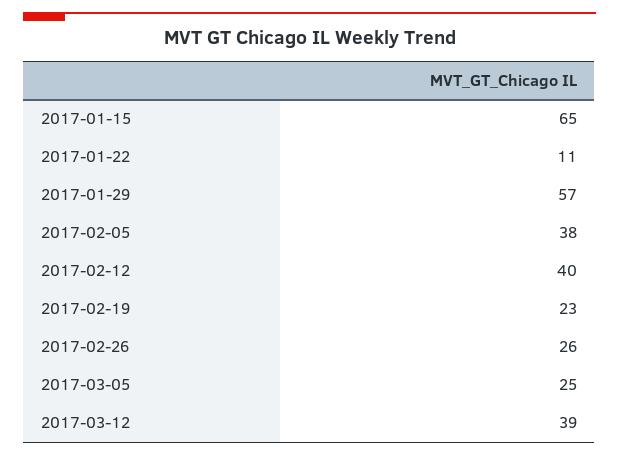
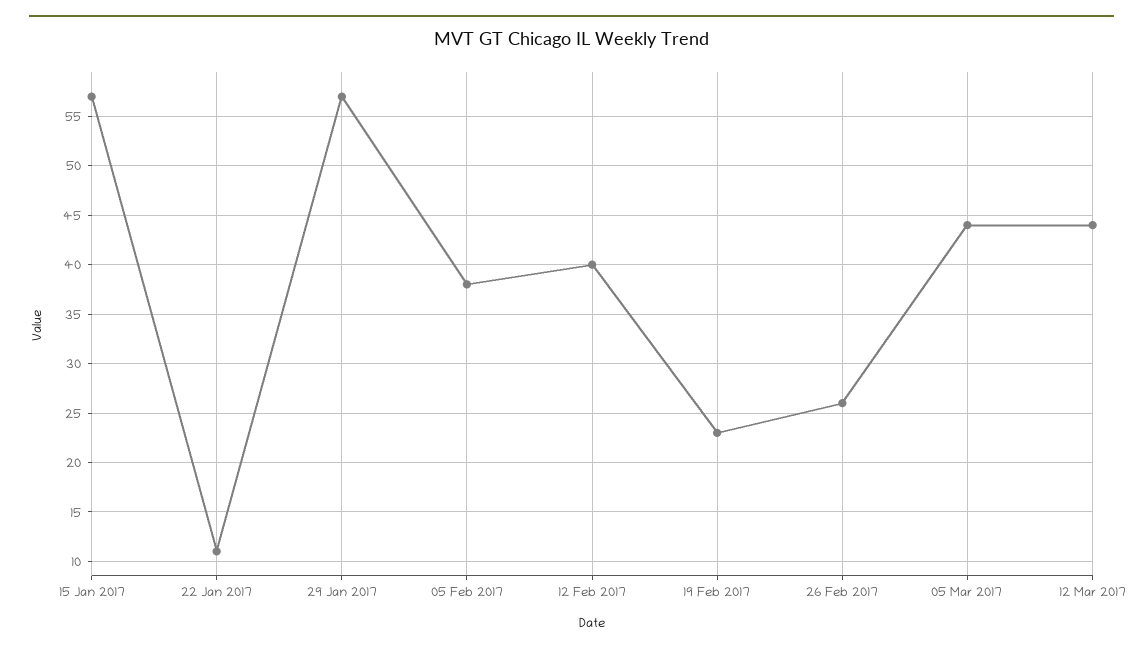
  {
-   "2017-01-15": 65,
+   "2017-01-15": 57,
    "2017-01-22": 11,
    "2017-01-29": 57,
    "2017-02-05": 38,
    "2017-02-12": 40,
    "2017-02-19": 23,
    "2017-02-26": 26,
-   "2017-03-05": 25,
+   "2017-03-05": 44,
-   "2017-03-12": 39
+   "2017-03-12": 44
  }

